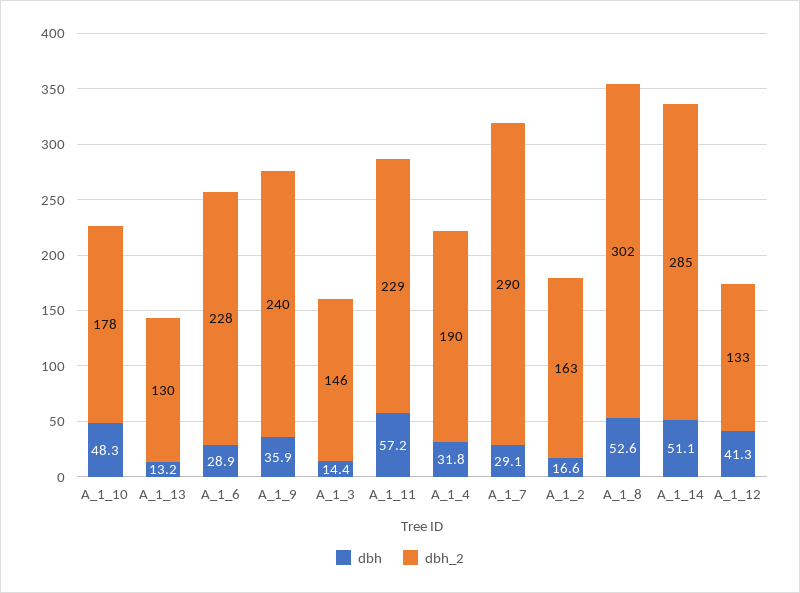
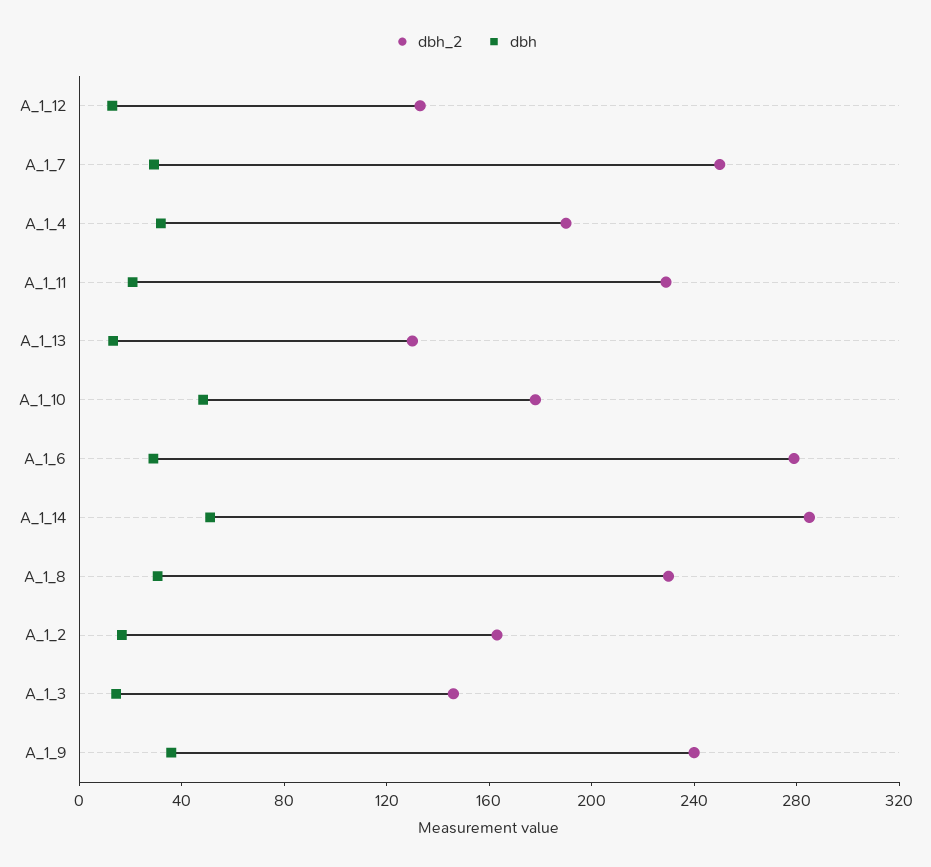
  {
    "dbh": {
      "A_1_10": 48.3,
      "A_1_13": 13.2,
      "A_1_6": 28.9,
      "A_1_9": 35.9,
      "A_1_3": 14.4,
-     "A_1_11": 57.2,
+     "A_1_11": 20,
      "A_1_4": 31.8,
      "A_1_7": 29.1,
      "A_1_2": 16.6,
-     "A_1_8": 52.6,
+     "A_1_8": 30,
      "A_1_14": 51.1,
-     "A_1_12": 41.3
+     "A_1_12": 10
    },
    "dbh_2": {
      "A_1_10": 178,
      "A_1_13": 130,
-     "A_1_6": 228,
+     "A_1_6": 280,
      "A_1_9": 240,
      "A_1_3": 146,
      "A_1_11": 229,
      "A_1_4": 190,
-     "A_1_7": 290,
+     "A_1_7": 250,
      "A_1_2": 163,
-     "A_1_8": 302,
+     "A_1_8": 230,
      "A_1_14": 285,
      "A_1_12": 133
    }
  }

